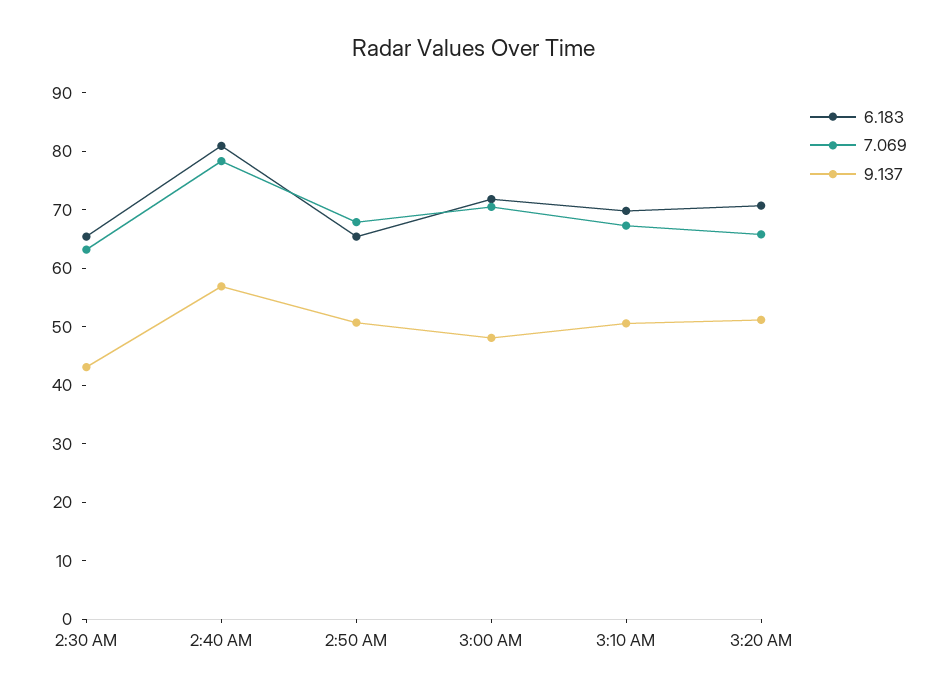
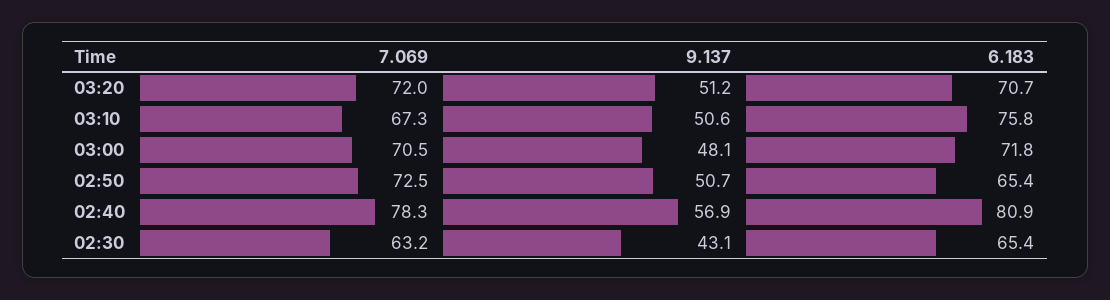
  {
    "6.183": {
      "2:30 AM": 65.4,
      "2:40 AM": 80.9,
      "2:50 AM": 65.4,
      "3:00 AM": 71.8,
-     "3:10 AM": 70,
+     "3:10 AM": 75.8,
      "3:20 AM": 70.7
    },
    "7.069": {
      "2:30 AM": 63.2,
      "2:40 AM": 78.3,
-     "2:50 AM": 68,
+     "2:50 AM": 72.5,
      "3:00 AM": 70.5,
      "3:10 AM": 67.3,
-     "3:20 AM": 66
+     "3:20 AM": 72
    },
    "9.137": {
      "2:30 AM": 43.1,
      "2:40 AM": 56.9,
      "2:50 AM": 50.7,
      "3:00 AM": 48.1,
      "3:10 AM": 50.6,
      "3:20 AM": 51.2
    }
  }

